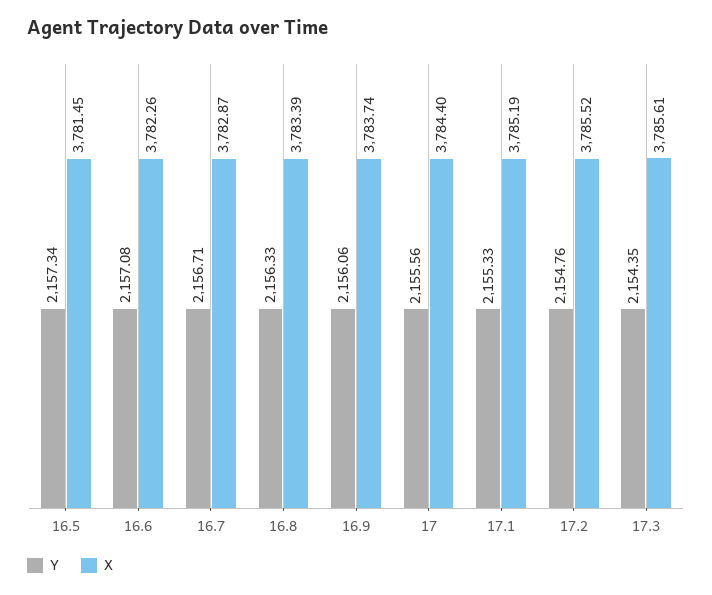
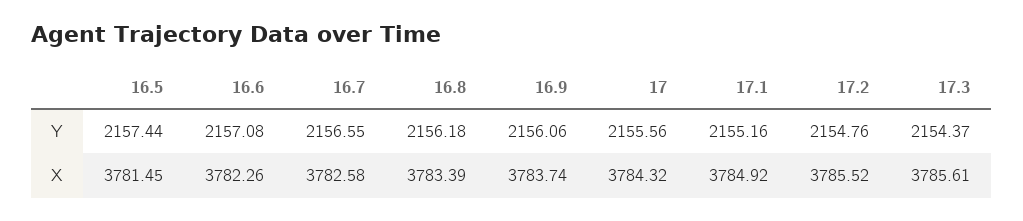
  {
    "Y": {
-     "16.5": 2157.34,
+     "16.5": 2157.44,
      "16.6": 2157.08,
-     "16.7": 2156.71,
+     "16.7": 2156.55,
-     "16.8": 2156.33,
+     "16.8": 2156.18,
      "16.9": 2156.06,
      "17": 2155.56,
-     "17.1": 2155.33,
+     "17.1": 2155.16,
      "17.2": 2154.76,
-     "17.3": 2154.35
+     "17.3": 2154.37
    },
    "X": {
      "16.5": 3781.45,
      "16.6": 3782.26,
-     "16.7": 3782.87,
+     "16.7": 3782.58,
      "16.8": 3783.39,
      "16.9": 3783.74,
-     "17": 3784.4,
+     "17": 3784.32,
-     "17.1": 3785.19,
+     "17.1": 3784.92,
      "17.2": 3785.52,
      "17.3": 3785.61
    }
  }

